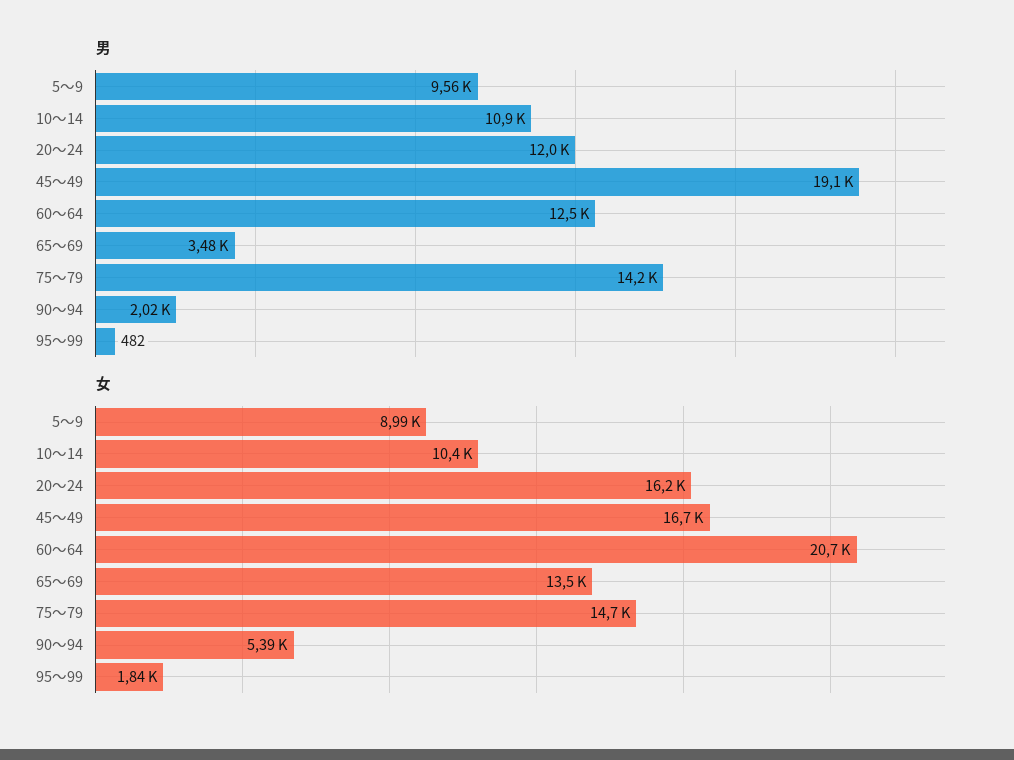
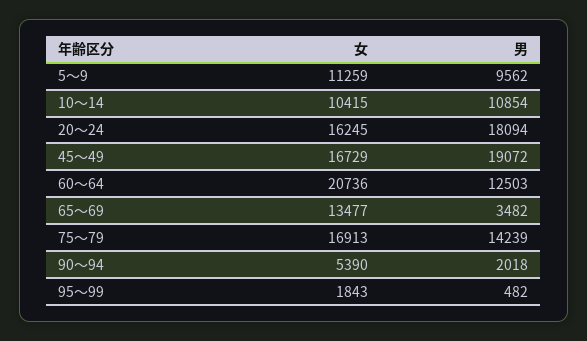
  {
    "男": {
      "5～9": 9562,
      "10～14": 10854,
-     "20～24": 12000,
+     "20～24": 18094,
      "45～49": 19072,
      "60～64": 12503,
      "65～69": 3482,
      "75～79": 14239,
      "90～94": 2018,
      "95～99": 482
    },
    "女": {
-     "5～9": 8990,
+     "5～9": 11259,
      "10～14": 10415,
      "20～24": 16245,
      "45～49": 16729,
      "60～64": 20736,
      "65～69": 13477,
-     "75～79": 14700,
+     "75～79": 16913,
      "90～94": 5390,
      "95～99": 1843
    }
  }

